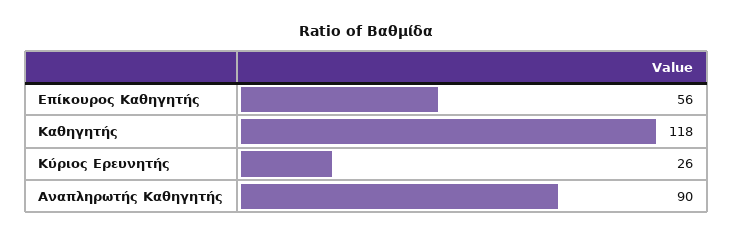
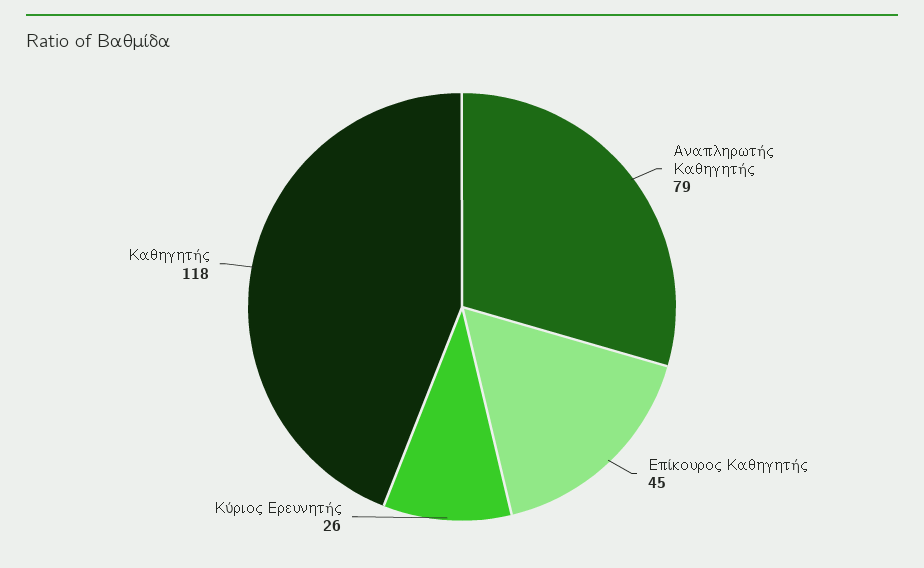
  {
-   "Επίκουρος Καθηγητής": 56,
+   "Επίκουρος Καθηγητής": 45,
    "Καθηγητής": 118,
    "Κύριος Ερευνητής": 26,
-   "Αναπληρωτής Καθηγητής": 90
+   "Αναπληρωτής Καθηγητής": 79
  }

